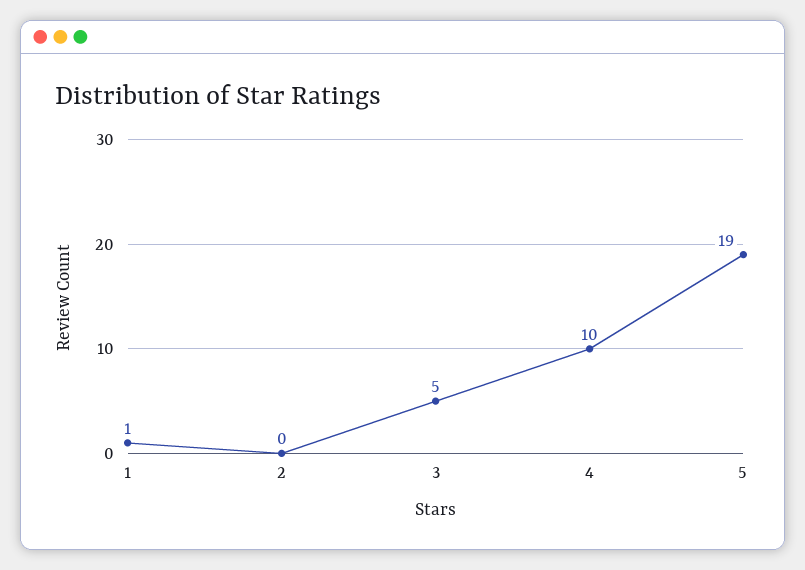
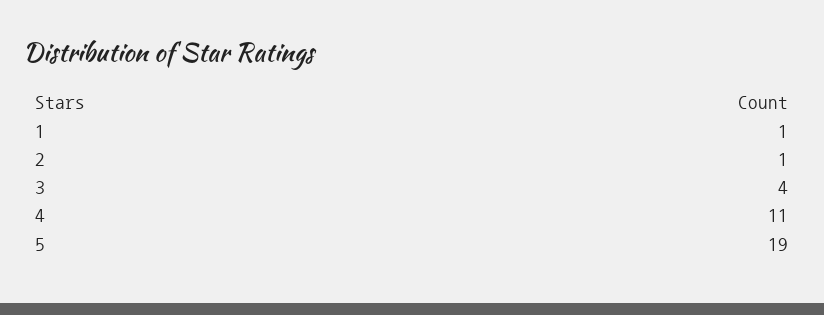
  {
    "1": 1,
-   "2": 0,
+   "2": 1,
-   "3": 5,
+   "3": 4,
-   "4": 10,
+   "4": 11,
    "5": 19
  }

